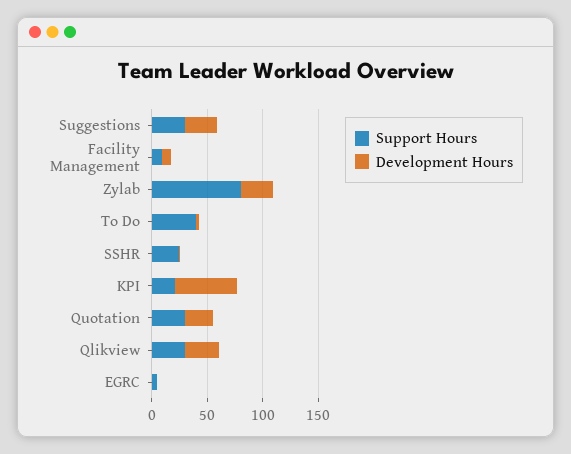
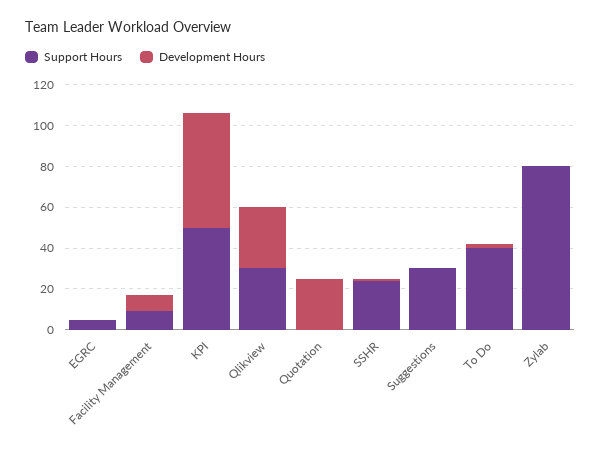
  {
    "Support Hours": {
      "Suggestions": 30,
      "Facility Management": 10,
      "Zylab": 80,
      "To Do": 40,
      "SSHR": 25,
-     "KPI": 20,
+     "KPI": 50,
-     "Quotation": 30,
+     "Quotation": 0,
      "Qlikview": 30,
      "EGRC": 5
    },
    "Development Hours": {
-     "Suggestions": 30,
+     "Suggestions": 0,
      "Facility Management": 10,
-     "Zylab": 30,
+     "Zylab": 0,
      "To Do": 0,
      "SSHR": 0,
      "KPI": 55,
      "Quotation": 25,
      "Qlikview": 30,
      "EGRC": 0
    }
  }

